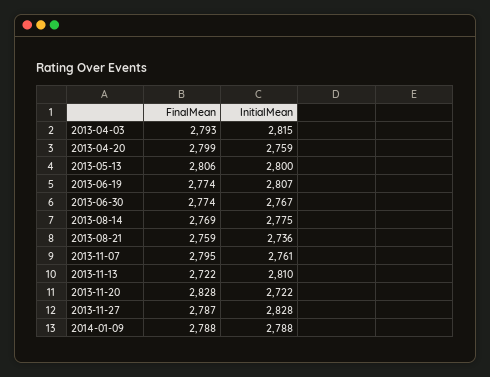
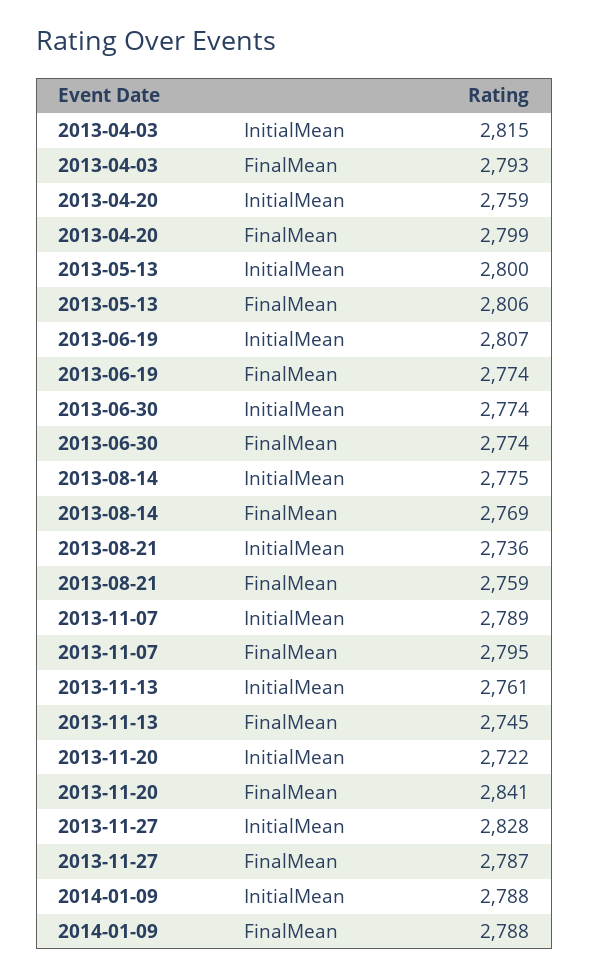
  {
    "FinalMean": {
      "2013-04-03": 2793,
      "2013-04-20": 2799,
      "2013-05-13": 2806,
      "2013-06-19": 2774,
      "2013-06-30": 2774,
      "2013-08-14": 2769,
      "2013-08-21": 2759,
      "2013-11-07": 2795,
-     "2013-11-13": 2722,
+     "2013-11-13": 2745,
-     "2013-11-20": 2828,
+     "2013-11-20": 2841,
      "2013-11-27": 2787,
      "2014-01-09": 2788
    },
    "InitialMean": {
      "2013-04-03": 2815,
      "2013-04-20": 2759,
      "2013-05-13": 2800,
      "2013-06-19": 2807,
-     "2013-06-30": 2767,
+     "2013-06-30": 2774,
      "2013-08-14": 2775,
      "2013-08-21": 2736,
-     "2013-11-07": 2761,
+     "2013-11-07": 2789,
-     "2013-11-13": 2810,
+     "2013-11-13": 2761,
      "2013-11-20": 2722,
      "2013-11-27": 2828,
      "2014-01-09": 2788
    }
  }

